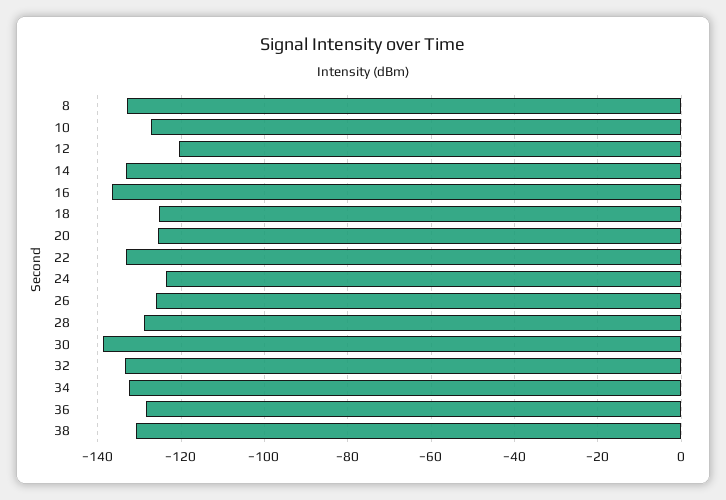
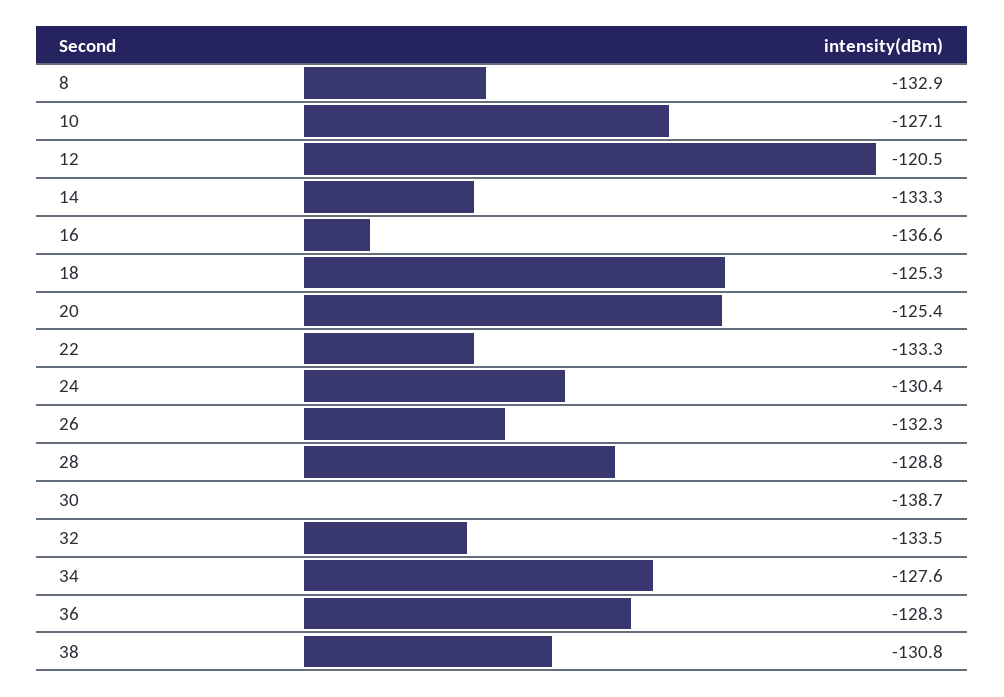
  {
    "8": -132.9,
    "10": -127.1,
    "12": -120.5,
    "14": -133.3,
    "16": -136.6,
    "18": -125.3,
    "20": -125.4,
    "22": -133.3,
-   "24": -124,
+   "24": -130.4,
-   "26": -126,
+   "26": -132.3,
    "28": -128.8,
    "30": -138.7,
    "32": -133.5,
-   "34": -132,
+   "34": -127.6,
    "36": -128.3,
    "38": -130.8
  }

